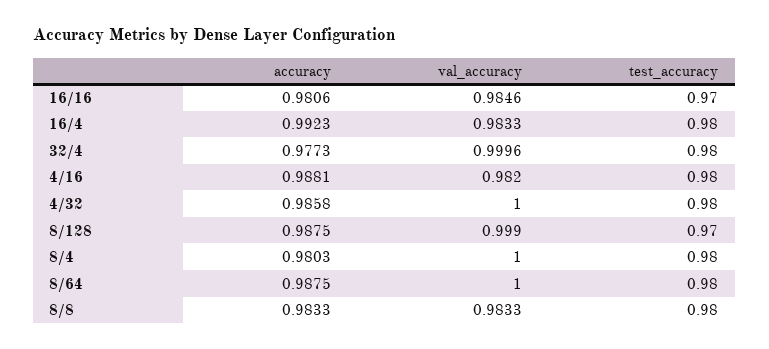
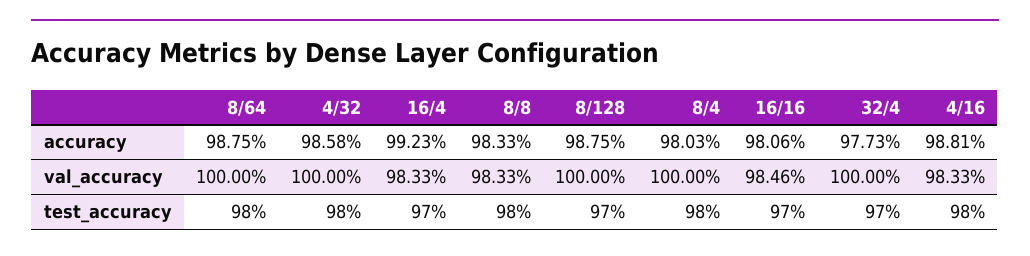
  {
    "accuracy": {
      "16/16": 0.9806,
      "16/4": 0.9923,
      "32/4": 0.9773,
      "4/16": 0.9881,
      "4/32": 0.9858,
      "8/128": 0.9875,
      "8/4": 0.9803,
      "8/64": 0.9875,
      "8/8": 0.9833
    },
    "val_accuracy": {
      "16/16": 0.9846,
      "16/4": 0.9833,
-     "32/4": 0.9996,
+     "32/4": 1,
-     "4/16": 0.982,
+     "4/16": 0.9833,
      "4/32": 1,
-     "8/128": 0.999,
+     "8/128": 1,
      "8/4": 1,
      "8/64": 1,
      "8/8": 0.9833
    },
    "test_accuracy": {
      "16/16": 0.97,
-     "16/4": 0.98,
+     "16/4": 0.97,
-     "32/4": 0.98,
+     "32/4": 0.97,
      "4/16": 0.98,
      "4/32": 0.98,
      "8/128": 0.97,
      "8/4": 0.98,
      "8/64": 0.98,
      "8/8": 0.98
    }
  }

